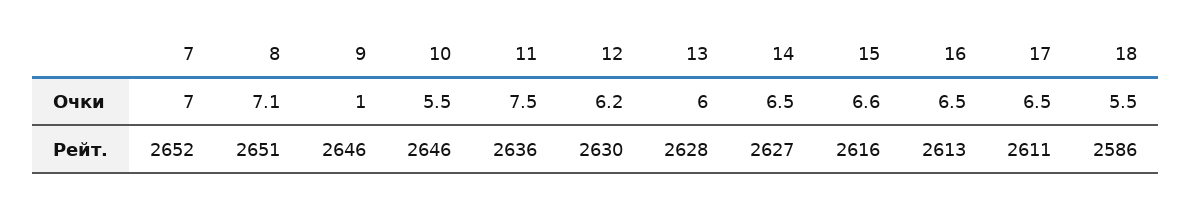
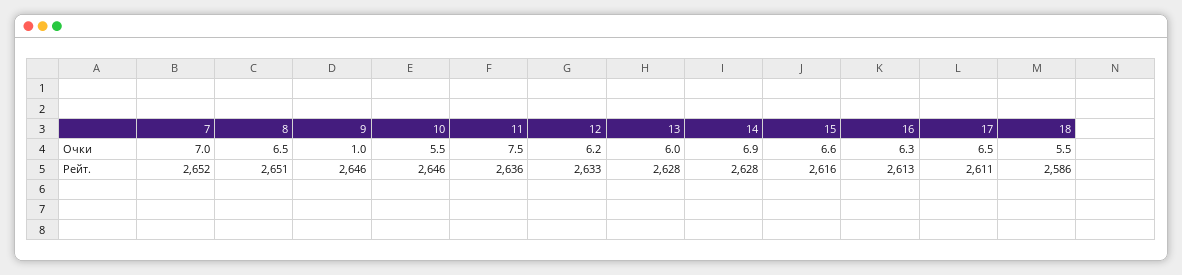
  {
    "7": {
      "Очки": 7,
      "Рейт.": 2652
    },
    "8": {
-     "Очки": 7.1,
+     "Очки": 6.5,
      "Рейт.": 2651
    },
    "9": {
      "Очки": 1,
      "Рейт.": 2646
    },
    "10": {
      "Очки": 5.5,
      "Рейт.": 2646
    },
    "11": {
      "Очки": 7.5,
      "Рейт.": 2636
    },
    "12": {
      "Очки": 6.2,
-     "Рейт.": 2630
+     "Рейт.": 2633
    },
    "13": {
      "Очки": 6,
      "Рейт.": 2628
    },
    "14": {
-     "Очки": 6.5,
+     "Очки": 6.9,
-     "Рейт.": 2627
+     "Рейт.": 2628
    },
    "15": {
      "Очки": 6.6,
      "Рейт.": 2616
    },
    "16": {
-     "Очки": 6.5,
+     "Очки": 6.3,
      "Рейт.": 2613
    },
    "17": {
      "Очки": 6.5,
      "Рейт.": 2611
    },
    "18": {
      "Очки": 5.5,
      "Рейт.": 2586
    }
  }

